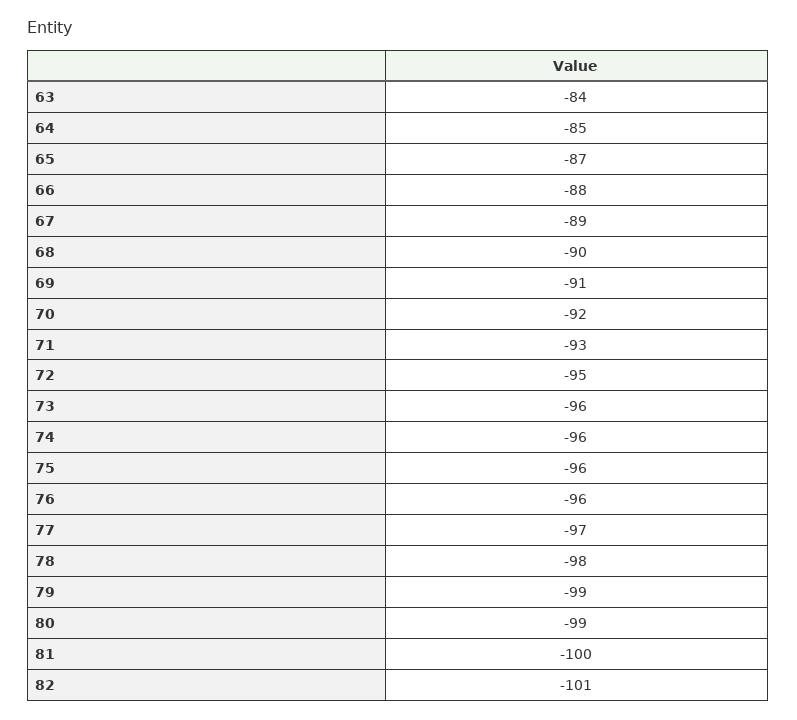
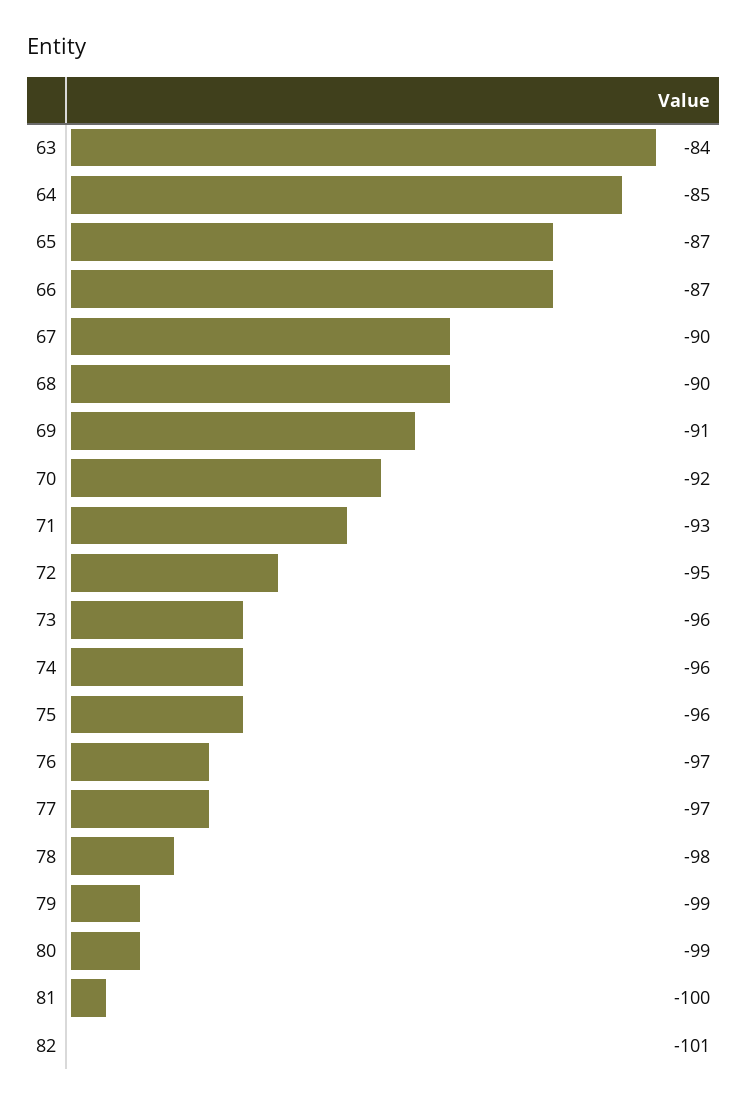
  {
    "63": -84,
    "64": -85,
    "65": -87,
-   "66": -88,
+   "66": -87,
-   "67": -89,
+   "67": -90,
    "68": -90,
    "69": -91,
    "70": -92,
    "71": -93,
    "72": -95,
    "73": -96,
    "74": -96,
    "75": -96,
-   "76": -96,
+   "76": -97,
    "77": -97,
    "78": -98,
    "79": -99,
    "80": -99,
    "81": -100,
    "82": -101
  }

